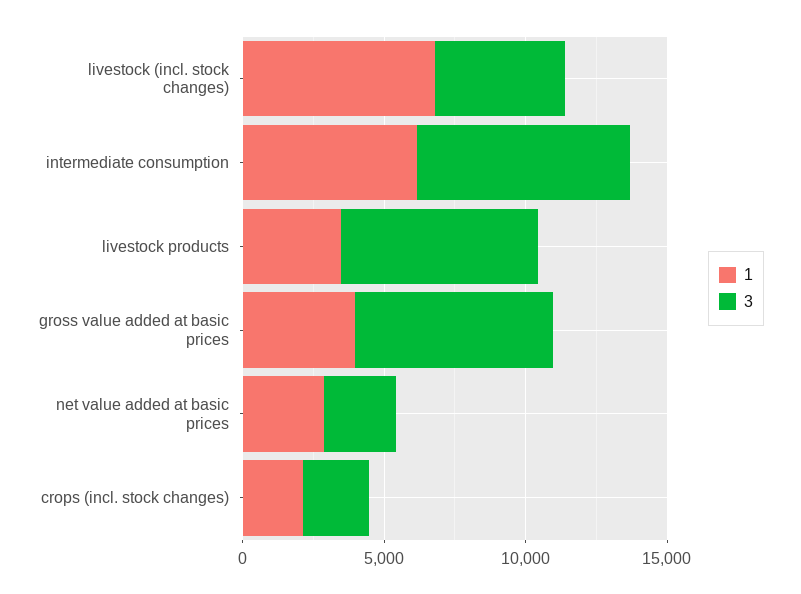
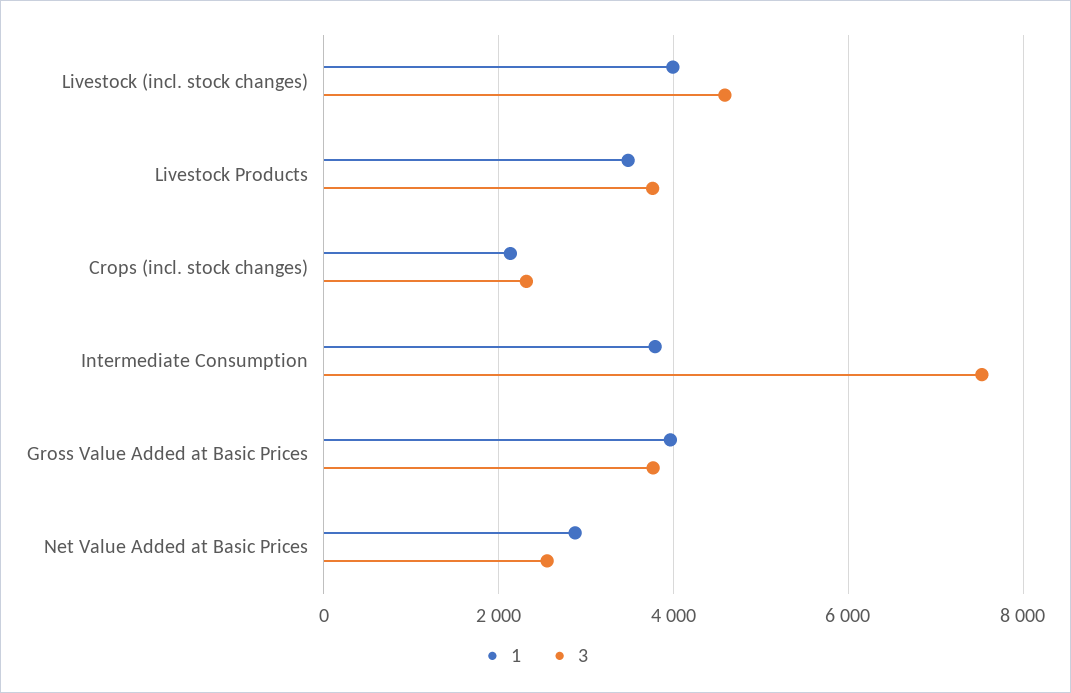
  {
    "1": {
-     "livestock (incl. stock changes)": 7000,
+     "livestock (incl. stock changes)": 4000,
-     "intermediate consumption": 6000,
+     "intermediate consumption": 3800,
      "livestock products": 3400,
      "gross value added at basic prices": 4000,
      "net value added at basic prices": 2800,
      "crops (incl. stock changes)": 2200
    },
    "3": {
      "livestock (incl. stock changes)": 4600,
      "intermediate consumption": 7600,
-     "livestock products": 7000,
+     "livestock products": 3800,
-     "gross value added at basic prices": 7000,
+     "gross value added at basic prices": 3800,
      "net value added at basic prices": 2600,
      "crops (incl. stock changes)": 2400
    }
  }

